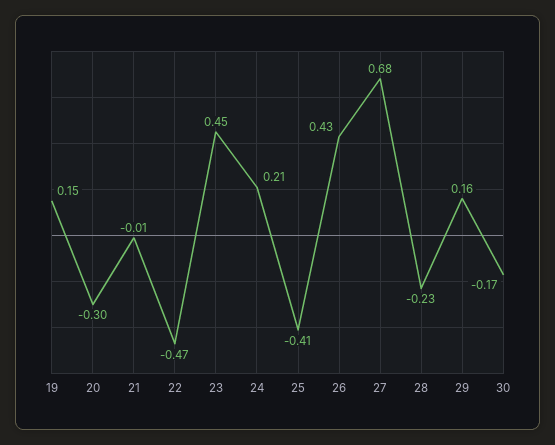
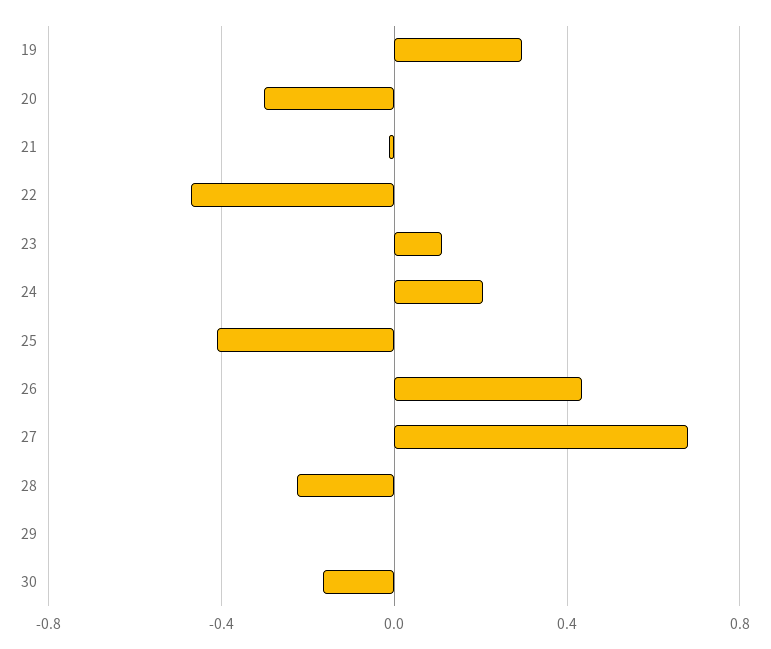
  {
-   "19": 0.15,
+   "19": 0.3,
    "20": -0.3,
    "21": -0.01,
    "22": -0.47,
-   "23": 0.45,
+   "23": 0.1,
    "24": 0.21,
    "25": -0.41,
    "26": 0.43,
    "27": 0.68,
    "28": -0.23,
-   "29": 0.16,
+   "29": 0,
    "30": -0.17
  }

